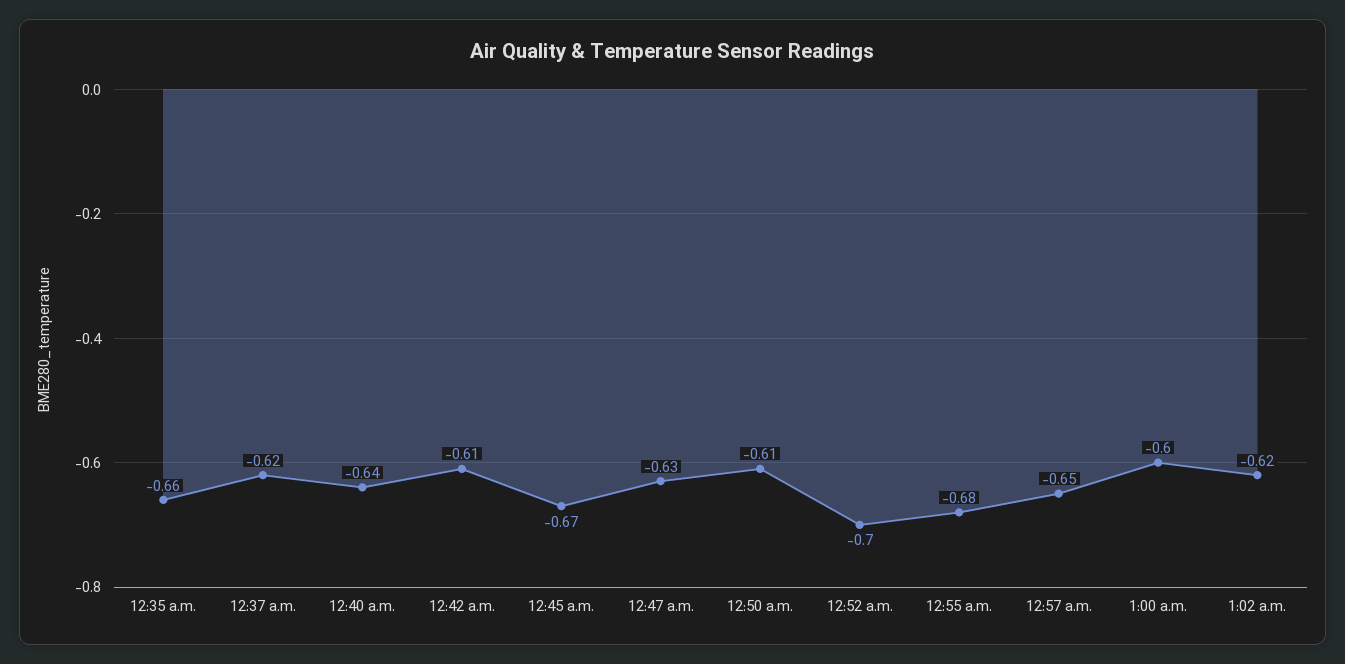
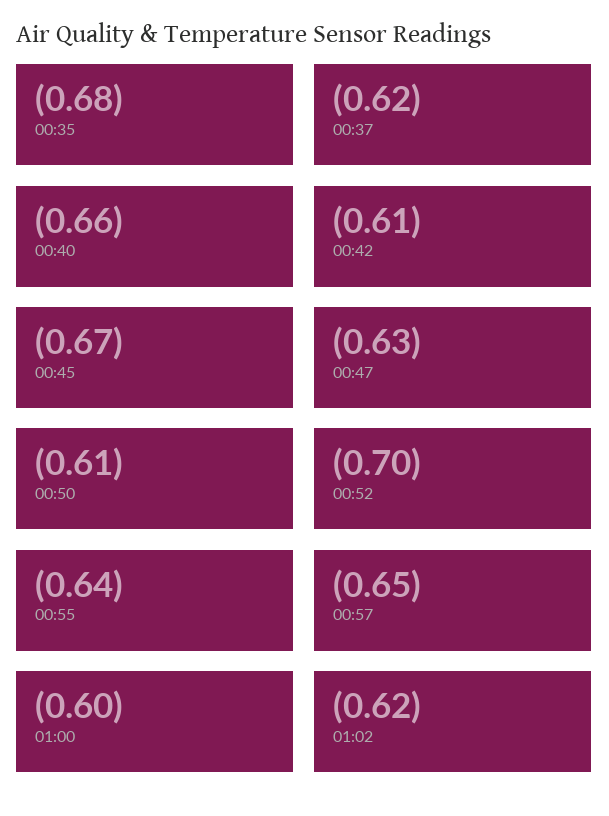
  {
-   "12:35 a.m.": -0.66,
+   "12:35 a.m.": -0.68,
    "12:37 a.m.": -0.62,
-   "12:40 a.m.": -0.64,
+   "12:40 a.m.": -0.66,
    "12:42 a.m.": -0.61,
    "12:45 a.m.": -0.67,
    "12:47 a.m.": -0.63,
    "12:50 a.m.": -0.61,
    "12:52 a.m.": -0.7,
-   "12:55 a.m.": -0.68,
+   "12:55 a.m.": -0.64,
    "12:57 a.m.": -0.65,
    "1:00 a.m.": -0.6,
    "1:02 a.m.": -0.62
  }

